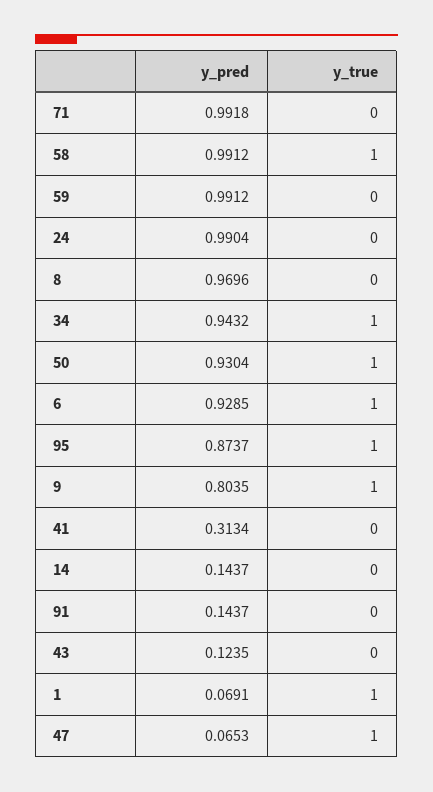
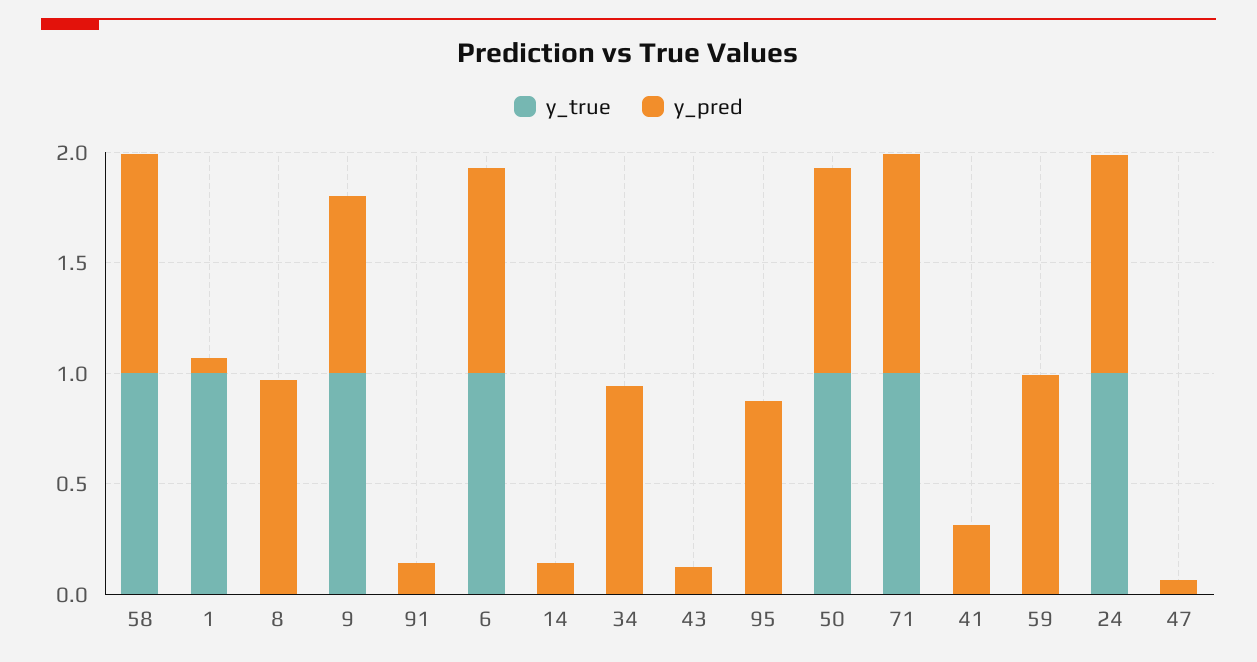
  {
    "y_pred": {
      "71": 0.9918,
      "58": 0.9912,
      "59": 0.9912,
      "24": 0.9904,
      "8": 0.9696,
      "34": 0.9432,
      "50": 0.9304,
      "6": 0.9285,
      "95": 0.8737,
      "9": 0.8035,
      "41": 0.3134,
      "14": 0.1437,
      "91": 0.1437,
      "43": 0.1235,
      "1": 0.0691,
      "47": 0.0653
    },
    "y_true": {
-     "71": 0,
+     "71": 1,
      "58": 1,
      "59": 0,
-     "24": 0,
+     "24": 1,
      "8": 0,
-     "34": 1,
+     "34": 0,
      "50": 1,
      "6": 1,
-     "95": 1,
+     "95": 0,
      "9": 1,
      "41": 0,
      "14": 0,
      "91": 0,
      "43": 0,
      "1": 1,
-     "47": 1
+     "47": 0
    }
  }

